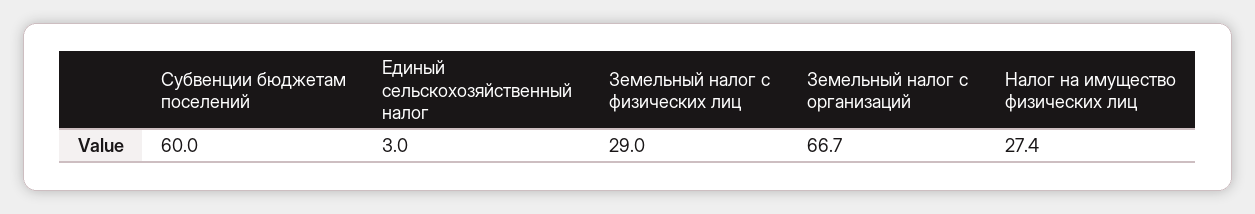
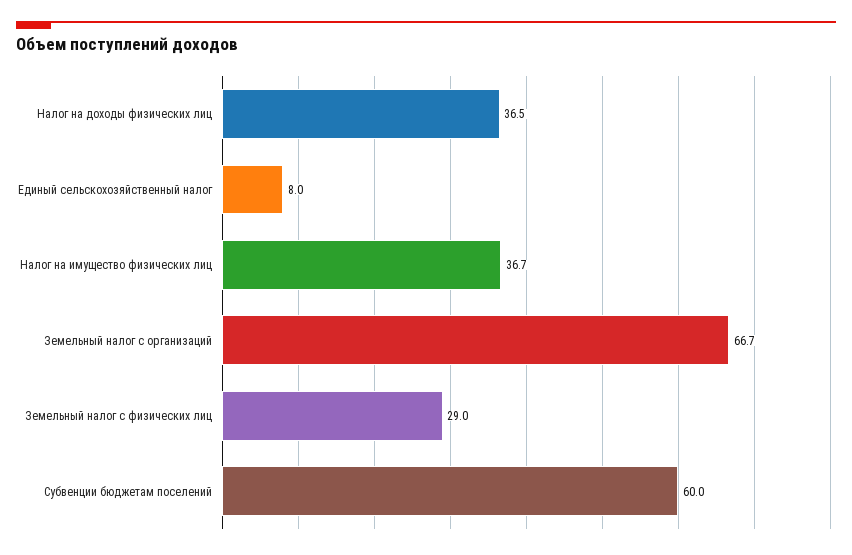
  {
    "Субвенции бюджетам поселений": 60,
-   "Единый сельскохозяйственный налог": 3,
+   "Единый сельскохозяйственный налог": 8,
    "Земельный налог с физических лиц": 29,
    "Земельный налог с организаций": 66.7,
-   "Налог на имущество физических лиц": 27.4
+   "Налог на имущество физических лиц": 36.7,
+   "Налог на доходы физических лиц": 36.5
  }

